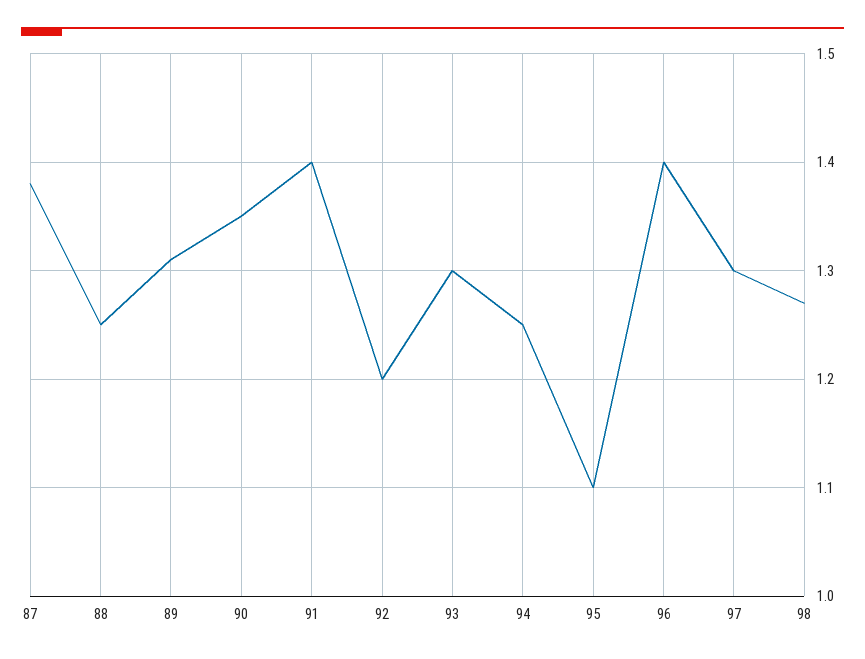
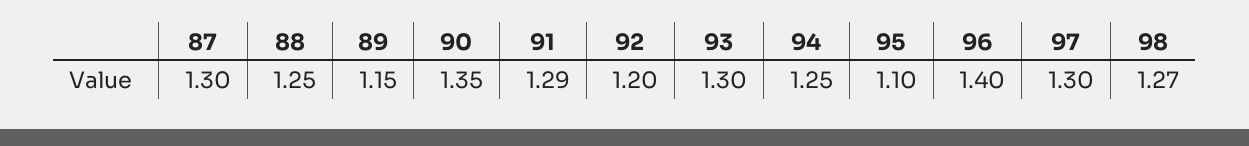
  {
-   "87": 1.38,
+   "87": 1.3,
    "88": 1.25,
-   "89": 1.31,
+   "89": 1.15,
    "90": 1.35,
-   "91": 1.4,
+   "91": 1.29,
    "92": 1.2,
    "93": 1.3,
    "94": 1.25,
    "95": 1.1,
    "96": 1.4,
    "97": 1.3,
    "98": 1.27
  }

